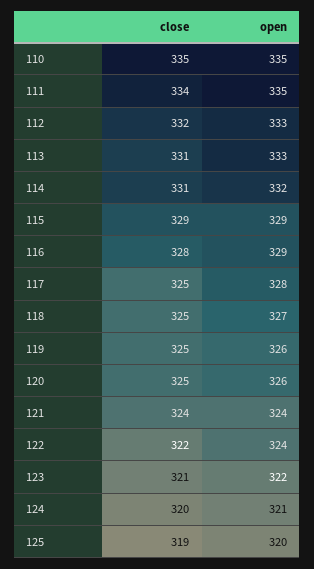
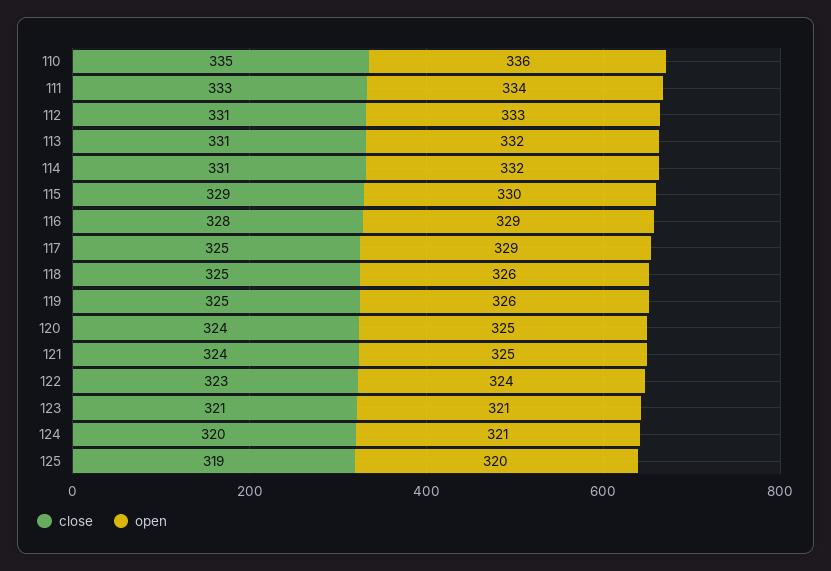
  {
    "close": {
      "110": 335,
-     "111": 334,
+     "111": 333,
-     "112": 332,
+     "112": 331,
      "113": 331,
      "114": 331,
      "115": 329,
      "116": 328,
      "117": 325,
      "118": 325,
      "119": 325,
-     "120": 325,
+     "120": 324,
      "121": 324,
-     "122": 322,
+     "122": 323,
      "123": 321,
      "124": 320,
      "125": 319
    },
    "open": {
-     "110": 335,
+     "110": 336,
-     "111": 335,
+     "111": 334,
      "112": 333,
-     "113": 333,
+     "113": 332,
      "114": 332,
-     "115": 329,
+     "115": 330,
      "116": 329,
-     "117": 328,
+     "117": 329,
-     "118": 327,
+     "118": 326,
      "119": 326,
-     "120": 326,
+     "120": 325,
-     "121": 324,
+     "121": 325,
      "122": 324,
-     "123": 322,
+     "123": 321,
      "124": 321,
      "125": 320
    }
  }

